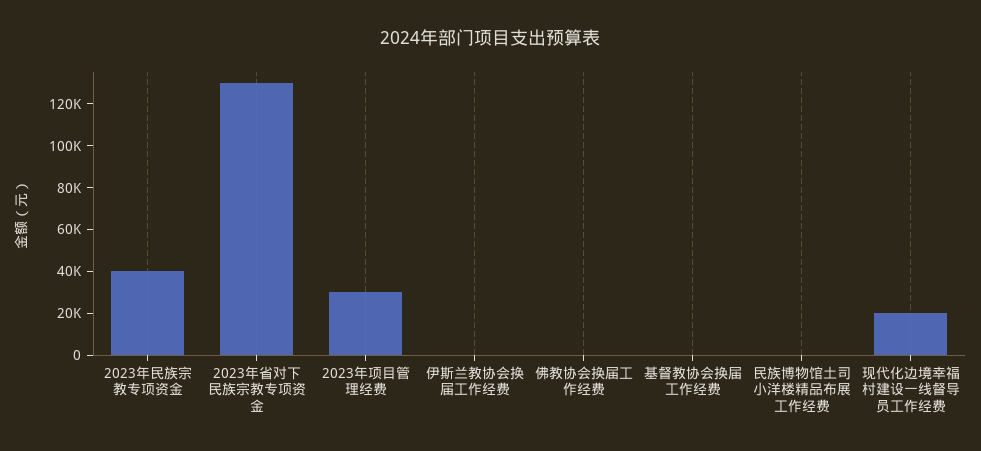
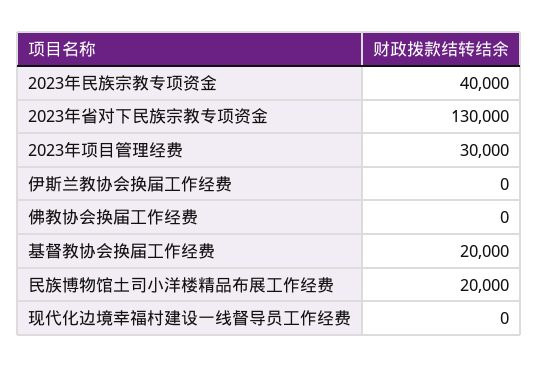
  {
    "2023年民族宗教专项资金": 40000,
    "2023年省对下民族宗教专项资金": 130000,
    "2023年项目管理经费": 30000,
    "伊斯兰教协会换届工作经费": 0,
    "佛教协会换届工作经费": 0,
-   "基督教协会换届工作经费": 0,
+   "基督教协会换届工作经费": 20000,
-   "民族博物馆土司小洋楼精品布展工作经费": 0,
+   "民族博物馆土司小洋楼精品布展工作经费": 20000,
-   "现代化边境幸福村建设一线督导员工作经费": 20000
+   "现代化边境幸福村建设一线督导员工作经费": 0
  }

